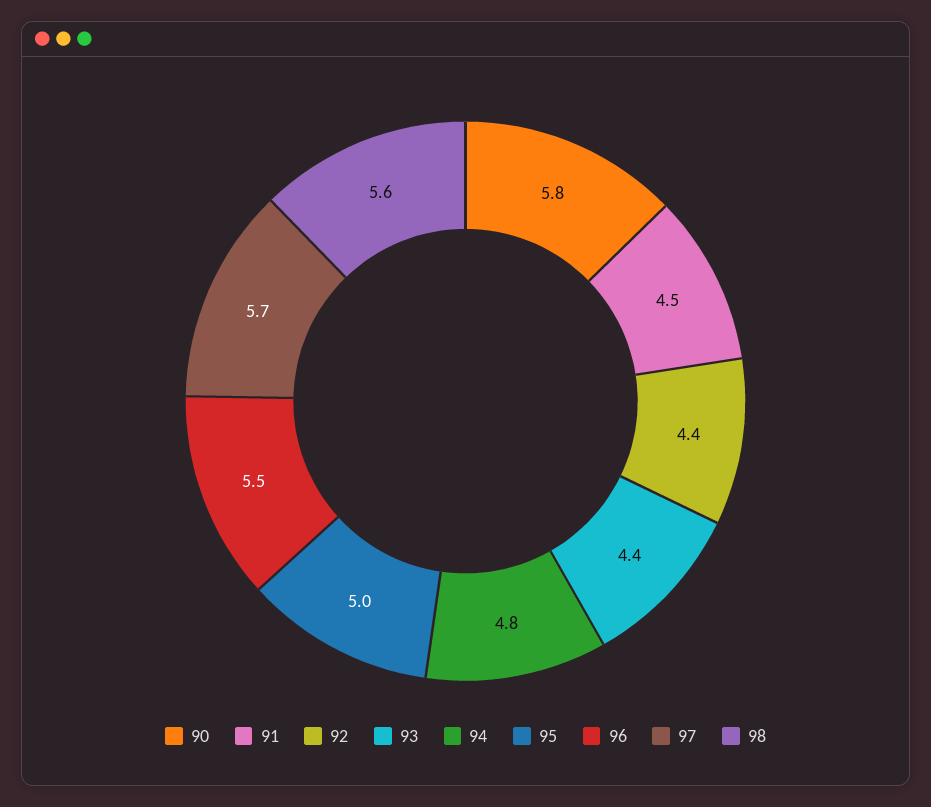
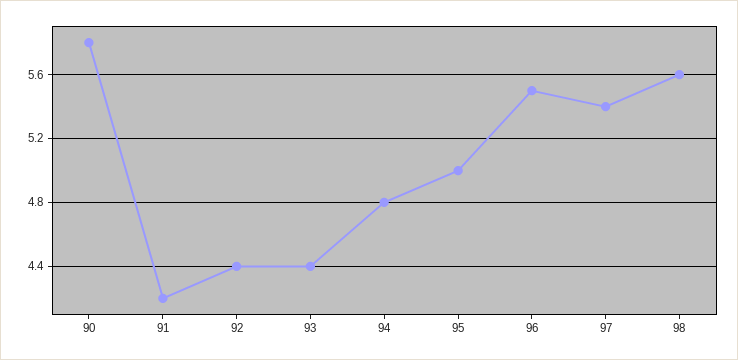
  {
    "90": 5.8,
-   "91": 4.5,
+   "91": 4.2,
    "92": 4.4,
    "93": 4.4,
    "94": 4.8,
    "95": 5,
    "96": 5.5,
-   "97": 5.7,
+   "97": 5.4,
    "98": 5.6
  }

